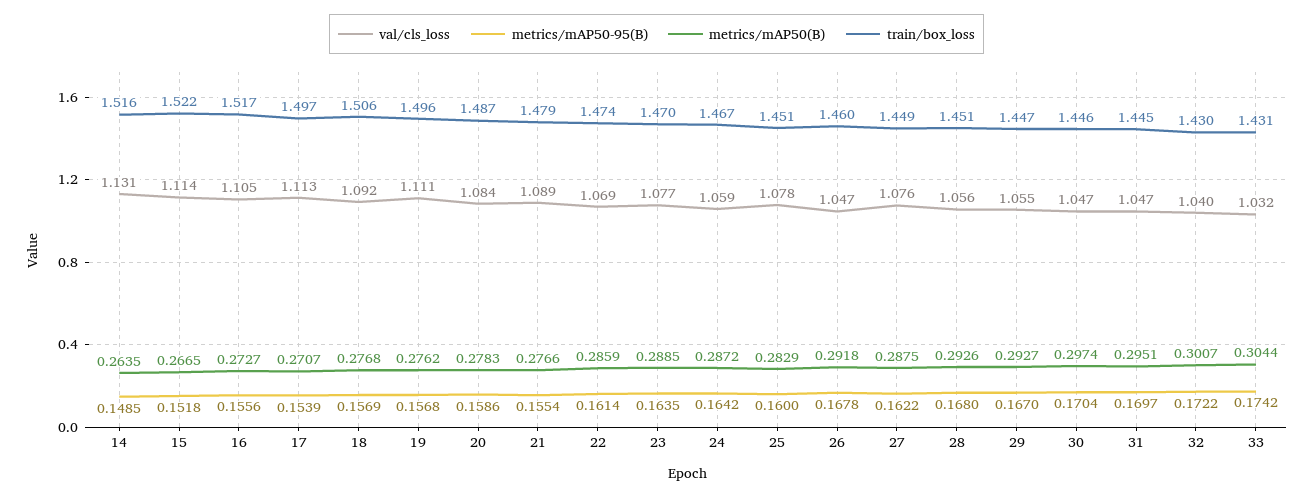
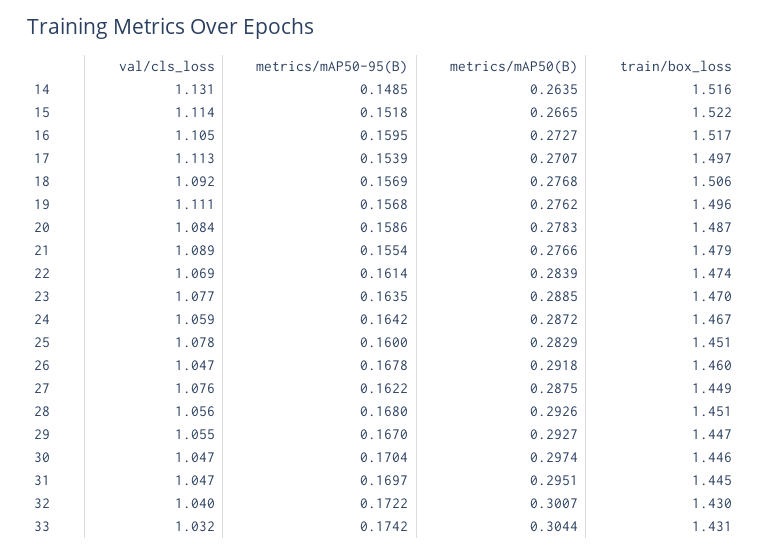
  {
    "val/cls_loss": {
      "14": 1.131,
      "15": 1.114,
      "16": 1.105,
      "17": 1.113,
      "18": 1.092,
      "19": 1.111,
      "20": 1.084,
      "21": 1.089,
      "22": 1.069,
      "23": 1.077,
      "24": 1.059,
      "25": 1.078,
      "26": 1.047,
      "27": 1.076,
      "28": 1.056,
      "29": 1.055,
      "30": 1.047,
      "31": 1.047,
      "32": 1.04,
      "33": 1.032
    },
    "metrics/mAP50-95(B)": {
      "14": 0.1485,
      "15": 0.1518,
-     "16": 0.1556,
+     "16": 0.1595,
      "17": 0.1539,
      "18": 0.1569,
      "19": 0.1568,
      "20": 0.1586,
      "21": 0.1554,
      "22": 0.1614,
      "23": 0.1635,
      "24": 0.1642,
      "25": 0.16,
      "26": 0.1678,
      "27": 0.1622,
      "28": 0.168,
      "29": 0.167,
      "30": 0.1704,
      "31": 0.1697,
      "32": 0.1722,
      "33": 0.1742
    },
    "metrics/mAP50(B)": {
      "14": 0.2635,
      "15": 0.2665,
      "16": 0.2727,
      "17": 0.2707,
      "18": 0.2768,
      "19": 0.2762,
      "20": 0.2783,
      "21": 0.2766,
-     "22": 0.2859,
+     "22": 0.2839,
      "23": 0.2885,
      "24": 0.2872,
      "25": 0.2829,
      "26": 0.2918,
      "27": 0.2875,
      "28": 0.2926,
      "29": 0.2927,
      "30": 0.2974,
      "31": 0.2951,
      "32": 0.3007,
      "33": 0.3044
    },
    "train/box_loss": {
      "14": 1.516,
      "15": 1.522,
      "16": 1.517,
      "17": 1.497,
      "18": 1.506,
      "19": 1.496,
      "20": 1.487,
      "21": 1.479,
      "22": 1.474,
      "23": 1.47,
      "24": 1.467,
      "25": 1.451,
      "26": 1.46,
      "27": 1.449,
      "28": 1.451,
      "29": 1.447,
      "30": 1.446,
      "31": 1.445,
      "32": 1.43,
      "33": 1.431
    }
  }

